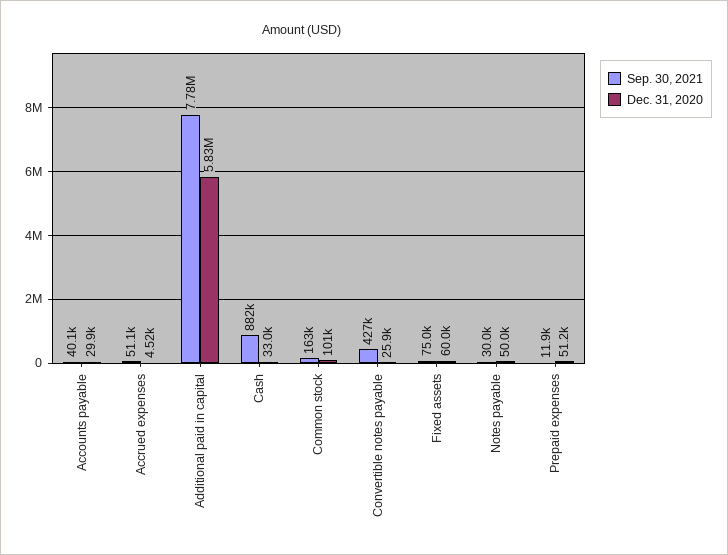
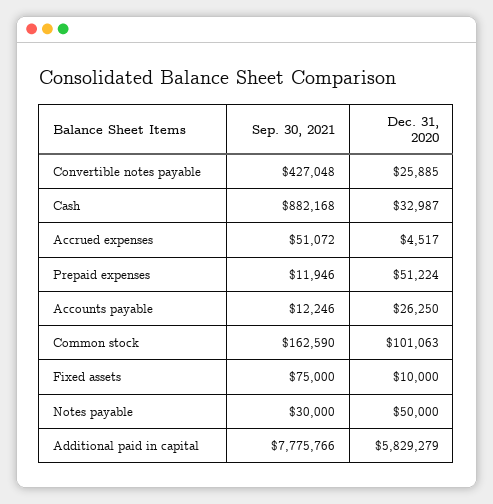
  {
    "Sep. 30, 2021": {
-     "Accounts payable": 40100,
+     "Accounts payable": 12246,
      "Accrued expenses": 51072,
      "Additional paid in capital": 7775766,
      "Cash": 882168,
      "Common stock": 162590,
      "Convertible notes payable": 427048,
      "Fixed assets": 75000,
      "Notes payable": 30000,
      "Prepaid expenses": 11946
    },
    "Dec. 31, 2020": {
-     "Accounts payable": 29900,
+     "Accounts payable": 26250,
      "Accrued expenses": 4517,
      "Additional paid in capital": 5829279,
      "Cash": 32987,
      "Common stock": 101063,
      "Convertible notes payable": 25885,
-     "Fixed assets": 60000,
+     "Fixed assets": 10000,
      "Notes payable": 50000,
      "Prepaid expenses": 51224
    }
  }

